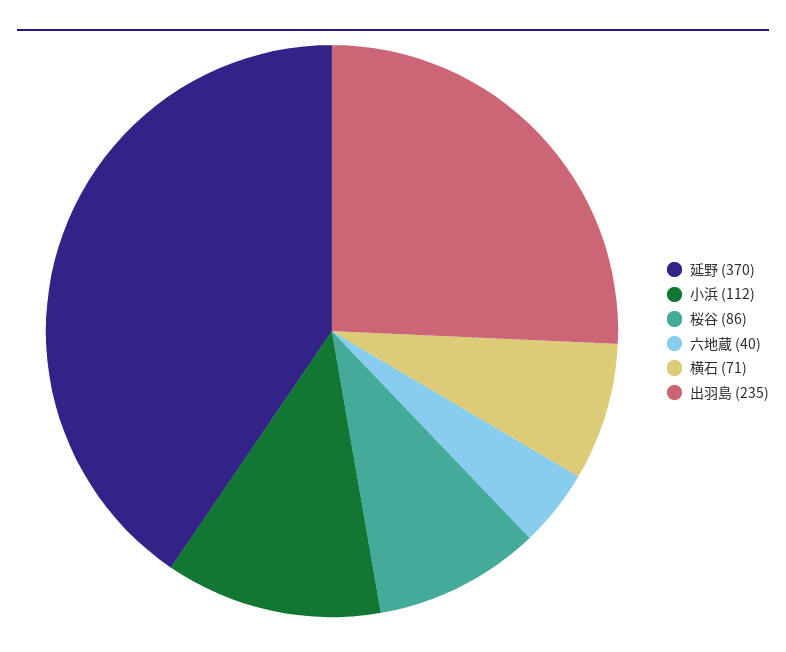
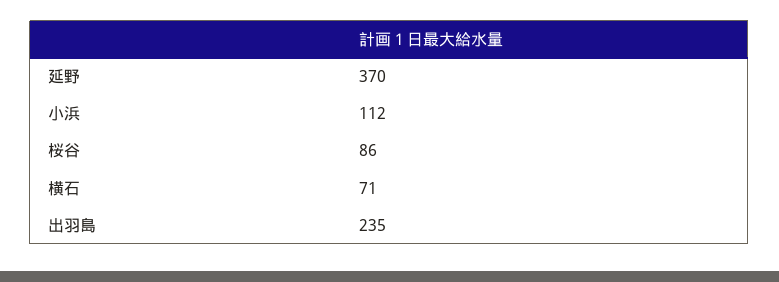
  {
    "延野": 370,
    "小浜": 112,
    "桜谷": 86,
-   "六地蔵": 40,
    "横石": 71,
    "出羽島": 235
  }

